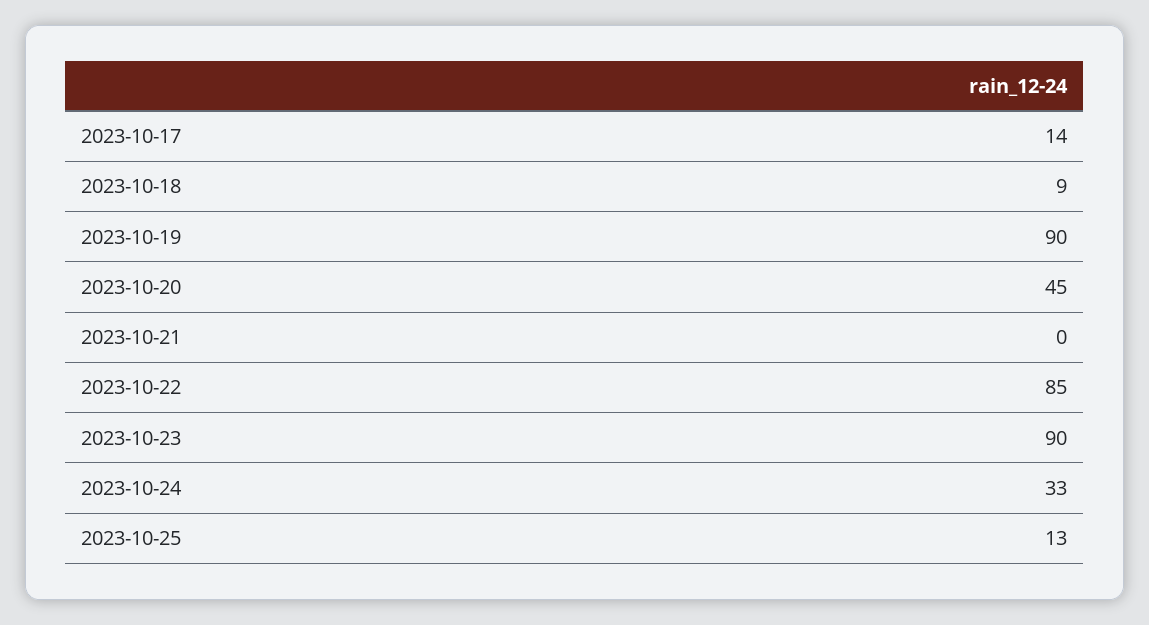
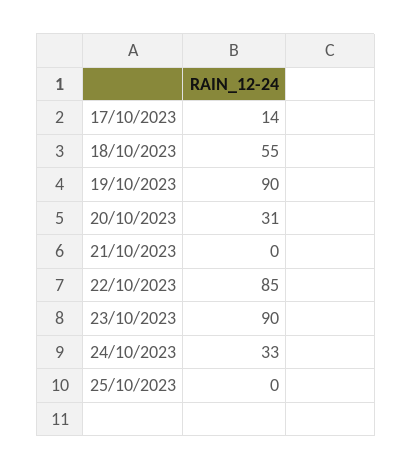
  {
    "2023-10-17": 14,
-   "2023-10-18": 9,
+   "2023-10-18": 55,
    "2023-10-19": 90,
-   "2023-10-20": 45,
+   "2023-10-20": 31,
    "2023-10-21": 0,
    "2023-10-22": 85,
    "2023-10-23": 90,
    "2023-10-24": 33,
-   "2023-10-25": 13
+   "2023-10-25": 0
  }

